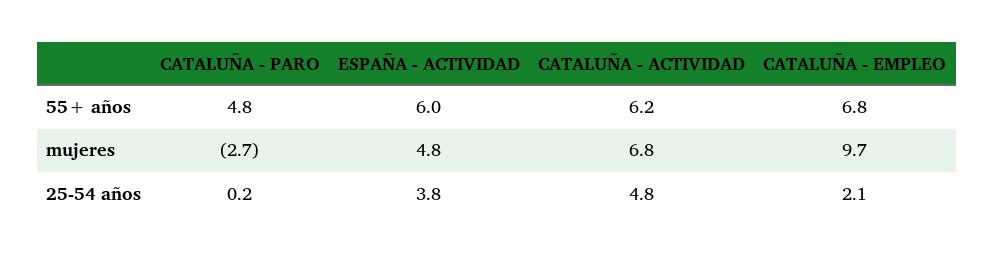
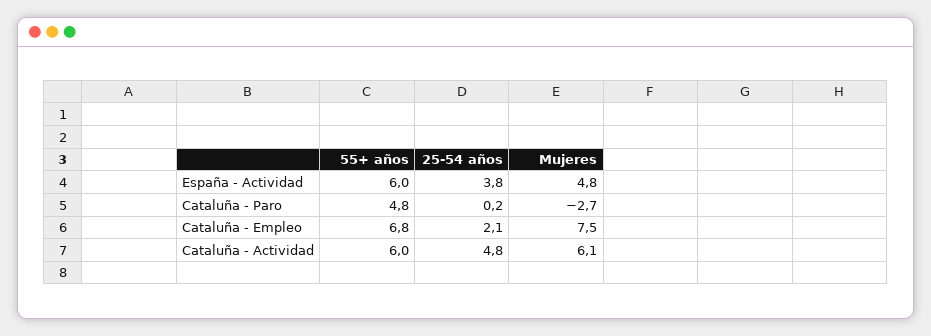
  {
    "CATALUÑA - PARO": {
      "55+ años": 4.8,
      "mujeres": -2.7,
      "25-54 años": 0.2
    },
    "ESPAÑA - ACTIVIDAD": {
      "55+ años": 6,
      "mujeres": 4.8,
      "25-54 años": 3.8
    },
    "CATALUÑA - ACTIVIDAD": {
-     "55+ años": 6.2,
+     "55+ años": 6,
-     "mujeres": 6.8,
+     "mujeres": 6.1,
      "25-54 años": 4.8
    },
    "CATALUÑA - EMPLEO": {
      "55+ años": 6.8,
-     "mujeres": 9.7,
+     "mujeres": 7.5,
      "25-54 años": 2.1
    }
  }

